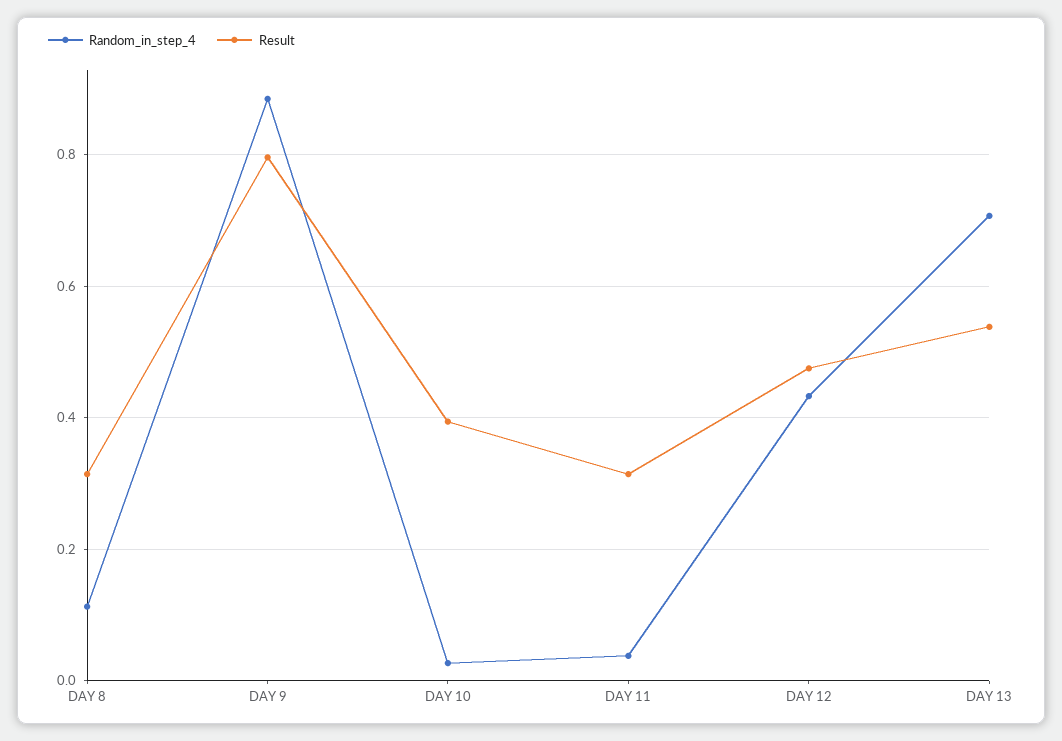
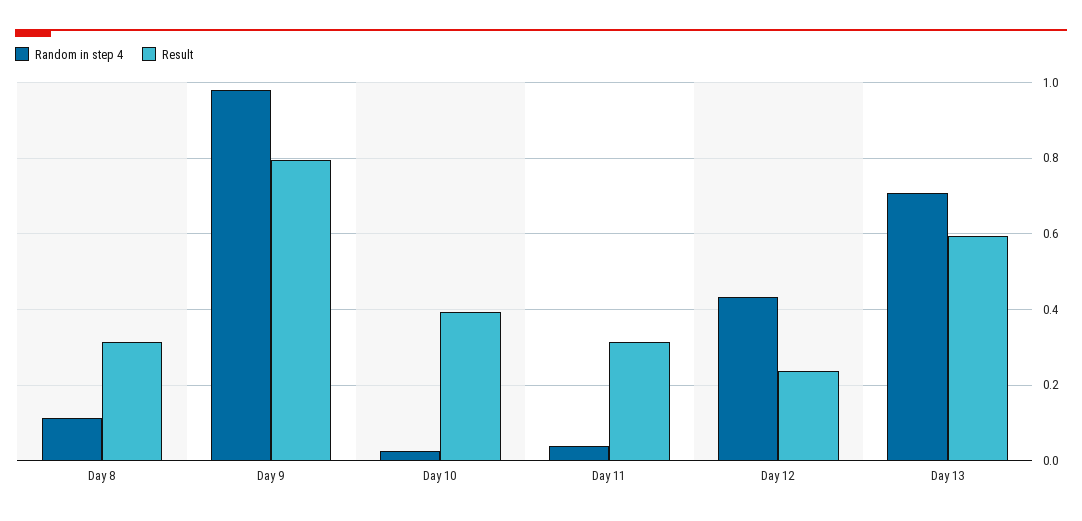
  {
    "Random_in_step_4": {
      "DAY 8": 0.12,
-     "DAY 9": 0.88,
+     "DAY 9": 0.98,
      "DAY 10": 0.02,
      "DAY 11": 0.04,
      "DAY 12": 0.44,
      "DAY 13": 0.7
    },
    "Result": {
      "DAY 8": 0.32,
      "DAY 9": 0.8,
      "DAY 10": 0.4,
      "DAY 11": 0.32,
-     "DAY 12": 0.48,
+     "DAY 12": 0.24,
-     "DAY 13": 0.54
+     "DAY 13": 0.6
    }
  }

